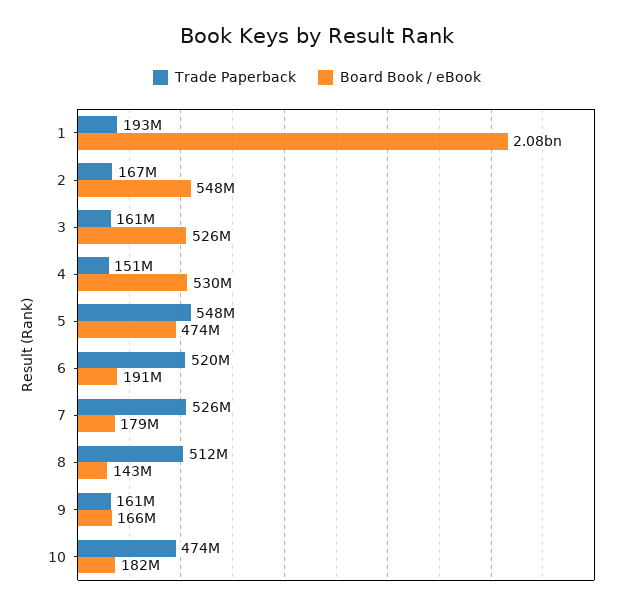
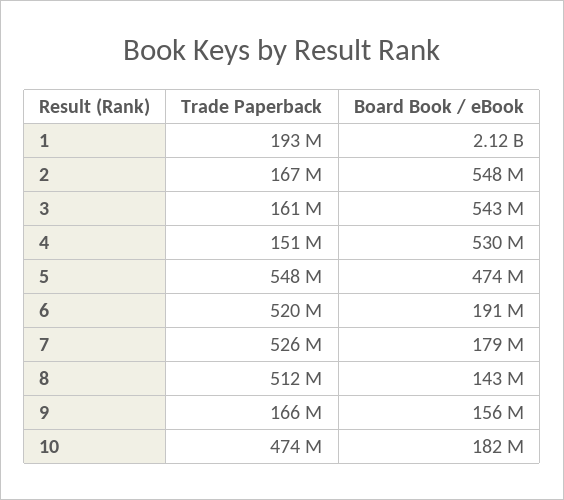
  {
    "Trade Paperback": {
      "1": 193000000,
      "2": 167000000,
      "3": 161000000,
      "4": 151000000,
      "5": 548000000,
      "6": 520000000,
      "7": 526000000,
      "8": 512000000,
-     "9": 161000000,
+     "9": 166000000,
      "10": 474000000
    },
    "Board Book / eBook": {
-     "1": 2080000000,
+     "1": 2120000000,
      "2": 548000000,
-     "3": 526000000,
+     "3": 543000000,
      "4": 530000000,
      "5": 474000000,
      "6": 191000000,
      "7": 179000000,
      "8": 143000000,
-     "9": 166000000,
+     "9": 156000000,
      "10": 182000000
    }
  }

